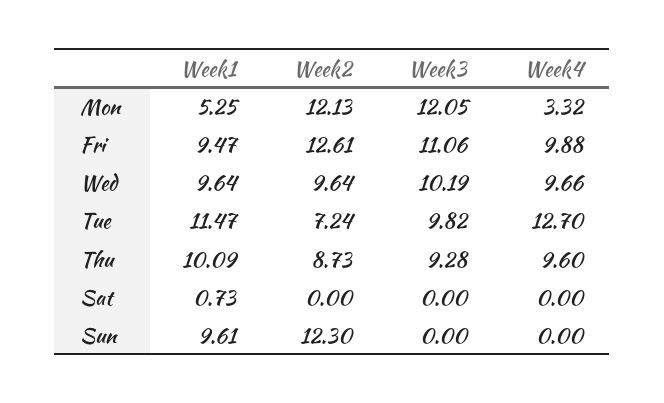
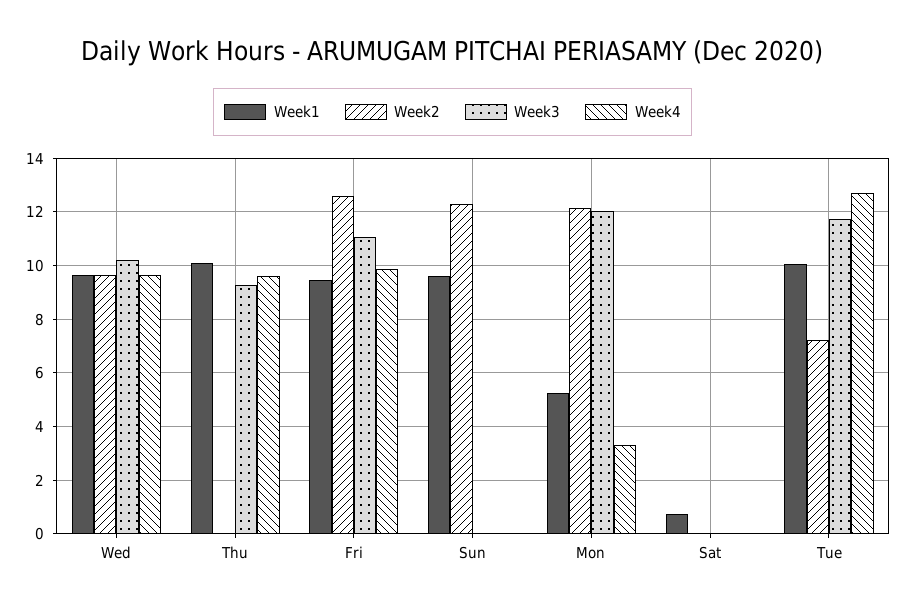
  {
    "Week1": {
      "Mon": 5.25,
      "Fri": 9.47,
      "Wed": 9.64,
-     "Tue": 11.47,
+     "Tue": 10,
      "Thu": 10.09,
      "Sat": 0.73,
      "Sun": 9.61
    },
    "Week2": {
      "Mon": 12.13,
      "Fri": 12.61,
      "Wed": 9.64,
      "Tue": 7.24,
-     "Thu": 8.73,
+     "Thu": 0,
      "Sat": 0,
      "Sun": 12.3
    },
    "Week3": {
      "Mon": 12.05,
      "Fri": 11.06,
      "Wed": 10.19,
-     "Tue": 9.82,
+     "Tue": 11.75,
      "Thu": 9.28,
      "Sat": 0,
      "Sun": 0
    },
    "Week4": {
      "Mon": 3.32,
      "Fri": 9.88,
      "Wed": 9.66,
      "Tue": 12.7,
      "Thu": 9.6,
      "Sat": 0,
      "Sun": 0
    }
  }

